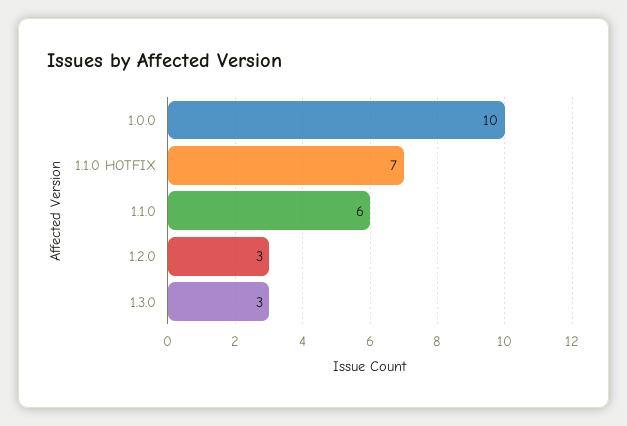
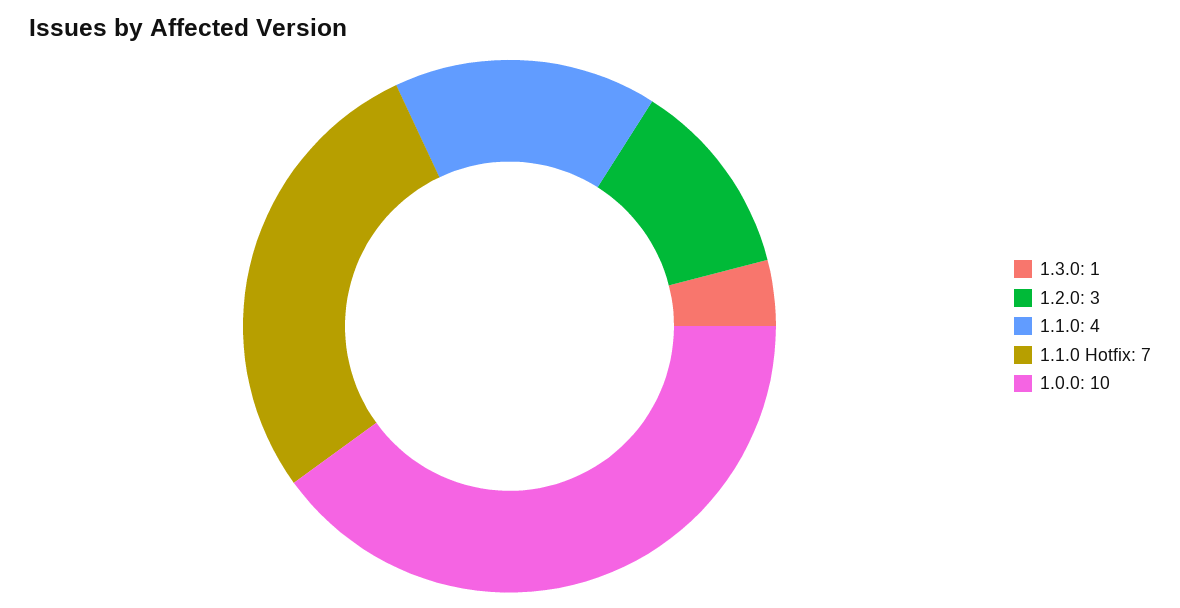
  {
    "1.0.0": 10,
    "1.1.0 HOTFIX": 7,
-   "1.1.0": 6,
+   "1.1.0": 4,
    "1.2.0": 3,
-   "1.3.0": 3
+   "1.3.0": 1
  }

